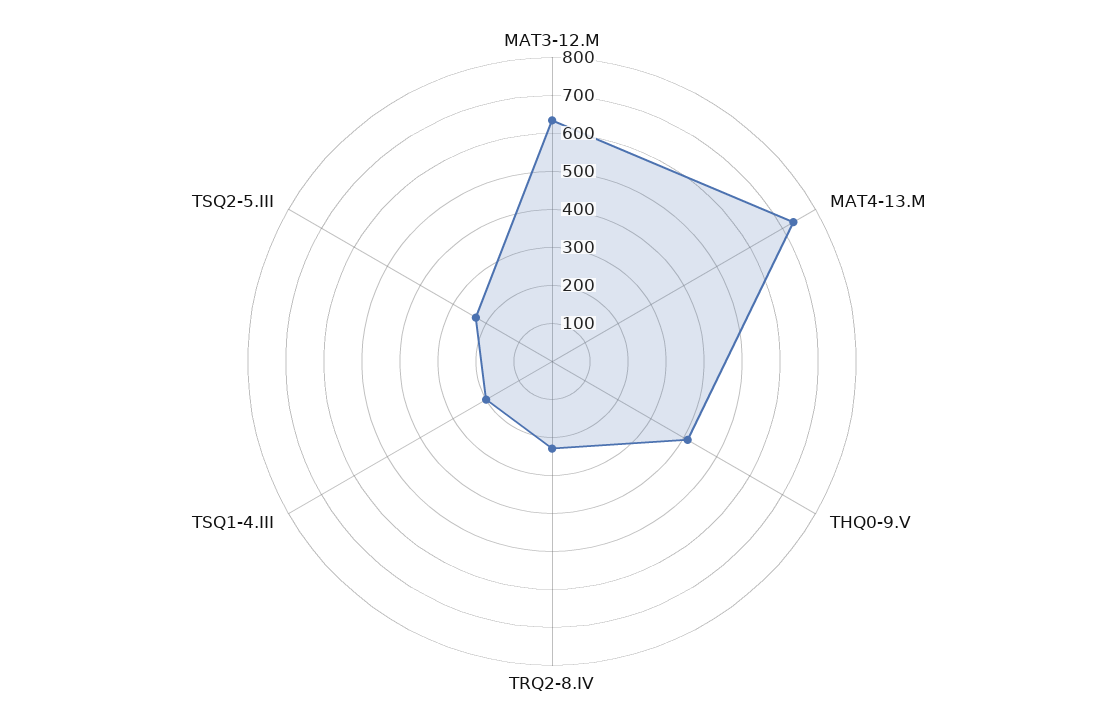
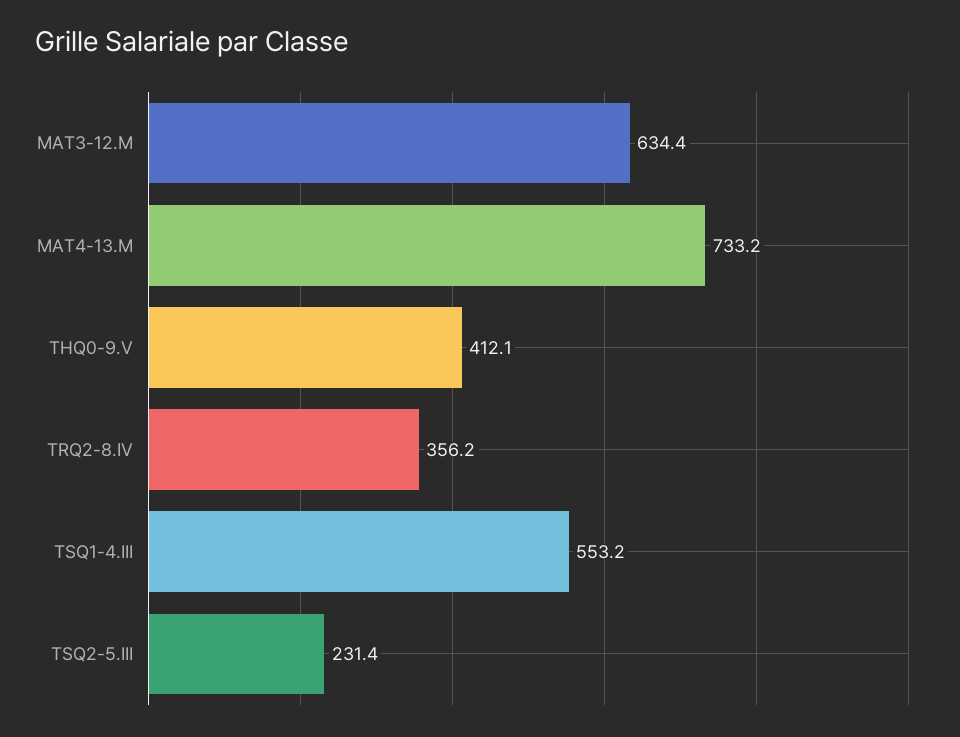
  {
    "MAT3-12.M": 634.4,
    "MAT4-13.M": 733.2,
    "THQ0-9.V": 412.1,
-   "TRQ2-8.IV": 225,
+   "TRQ2-8.IV": 356.2,
-   "TSQ1-4.III": 200,
+   "TSQ1-4.III": 553.2,
    "TSQ2-5.III": 231.4
  }

